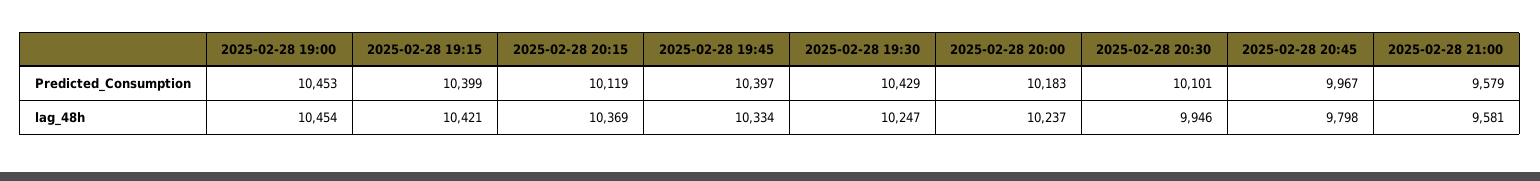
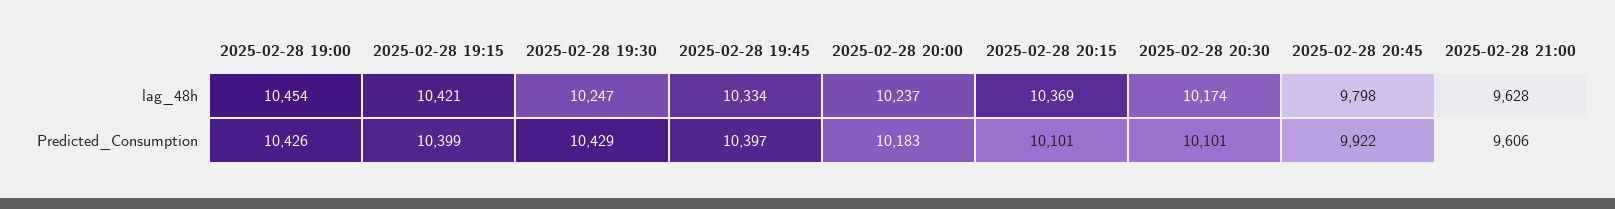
  {
    "2025-02-28 19:00": {
-     "Predicted_Consumption": 10453,
+     "Predicted_Consumption": 10426,
      "lag_48h": 10454
    },
    "2025-02-28 19:15": {
      "Predicted_Consumption": 10399,
      "lag_48h": 10421
    },
    "2025-02-28 20:15": {
-     "Predicted_Consumption": 10119,
+     "Predicted_Consumption": 10101,
      "lag_48h": 10369
    },
    "2025-02-28 19:45": {
      "Predicted_Consumption": 10397,
      "lag_48h": 10334
    },
    "2025-02-28 19:30": {
      "Predicted_Consumption": 10429,
      "lag_48h": 10247
    },
    "2025-02-28 20:00": {
      "Predicted_Consumption": 10183,
      "lag_48h": 10237
    },
    "2025-02-28 20:30": {
      "Predicted_Consumption": 10101,
-     "lag_48h": 9946
+     "lag_48h": 10174
    },
    "2025-02-28 20:45": {
-     "Predicted_Consumption": 9967,
+     "Predicted_Consumption": 9922,
      "lag_48h": 9798
    },
    "2025-02-28 21:00": {
-     "Predicted_Consumption": 9579,
+     "Predicted_Consumption": 9606,
-     "lag_48h": 9581
+     "lag_48h": 9628
    }
  }

